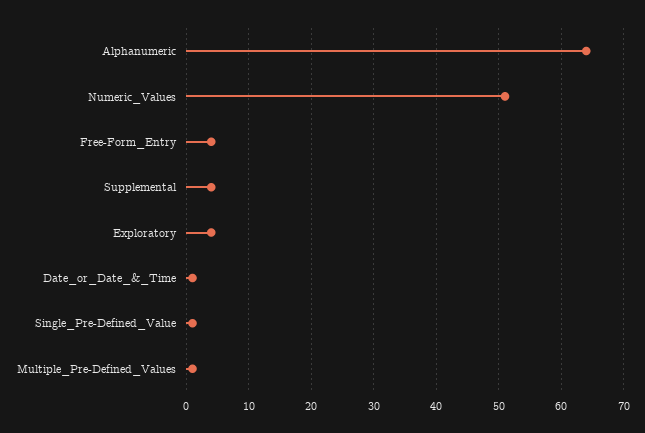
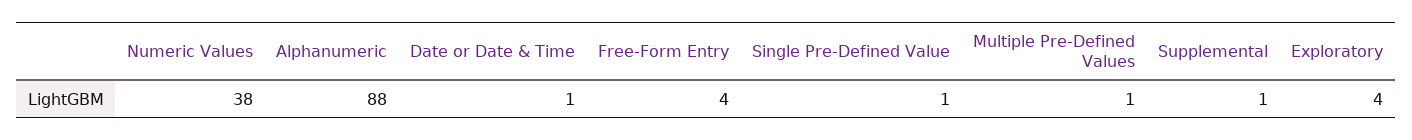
  {
-   "Alphanumeric": 64,
+   "Alphanumeric": 88,
-   "Numeric_Values": 51,
+   "Numeric_Values": 38,
    "Free-Form_Entry": 4,
-   "Supplemental": 4,
+   "Supplemental": 1,
    "Exploratory": 4,
    "Date_or_Date_&_Time": 1,
    "Single_Pre-Defined_Value": 1,
    "Multiple_Pre-Defined_Values": 1
  }

